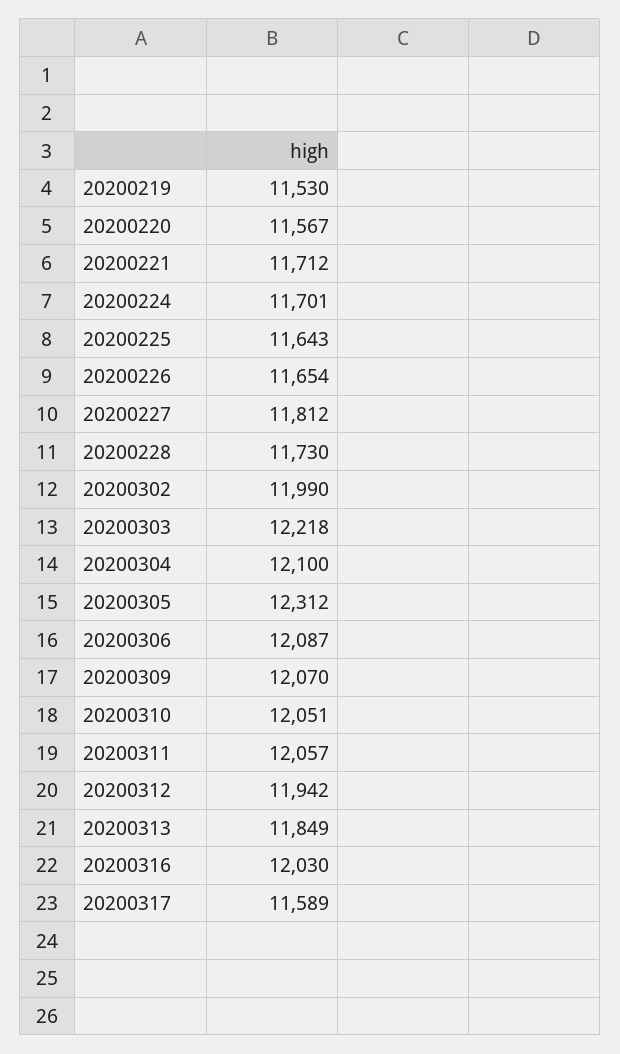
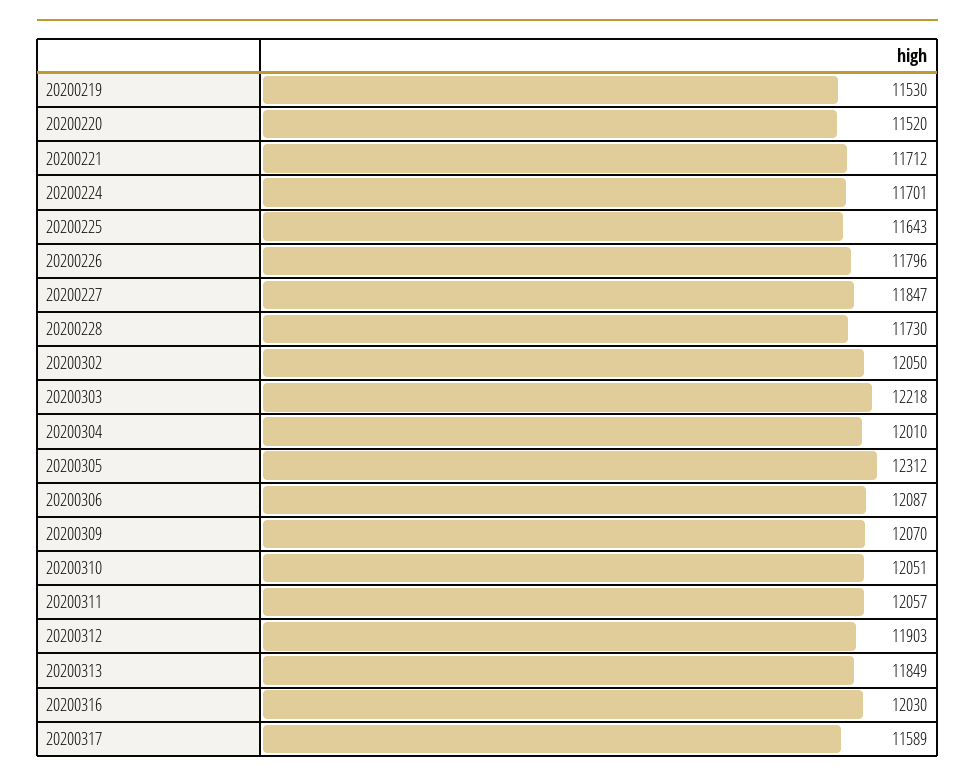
  {
    "20200219": 11530,
-   "20200220": 11567,
+   "20200220": 11520,
    "20200221": 11712,
    "20200224": 11701,
    "20200225": 11643,
-   "20200226": 11654,
+   "20200226": 11796,
-   "20200227": 11812,
+   "20200227": 11847,
    "20200228": 11730,
-   "20200302": 11990,
+   "20200302": 12050,
    "20200303": 12218,
-   "20200304": 12100,
+   "20200304": 12010,
    "20200305": 12312,
    "20200306": 12087,
    "20200309": 12070,
    "20200310": 12051,
    "20200311": 12057,
-   "20200312": 11942,
+   "20200312": 11903,
    "20200313": 11849,
    "20200316": 12030,
    "20200317": 11589
  }

